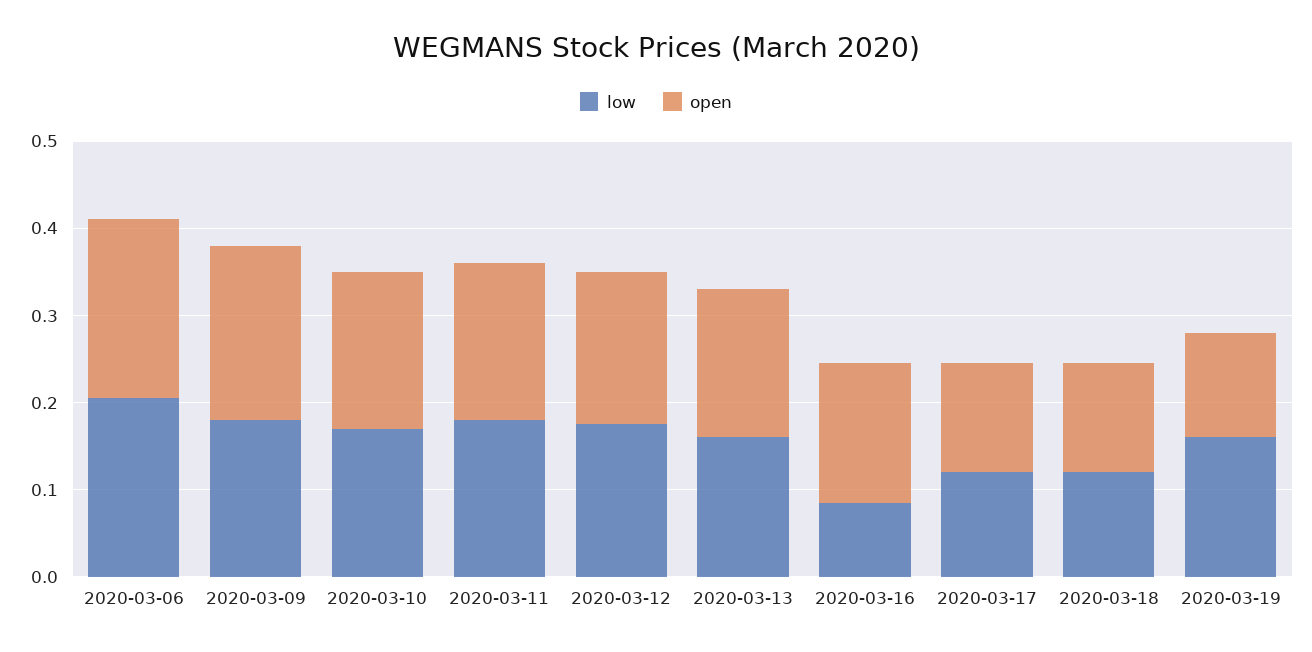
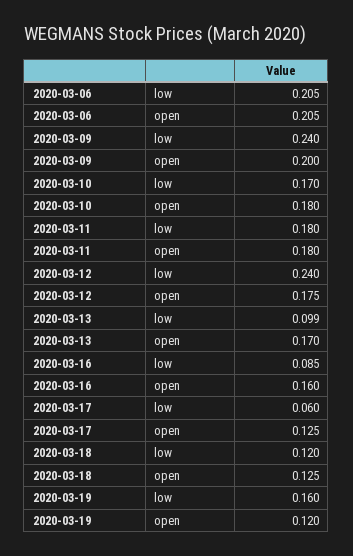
  {
    "low": {
      "2020-03-06": 0.205,
-     "2020-03-09": 0.18,
+     "2020-03-09": 0.24,
      "2020-03-10": 0.17,
      "2020-03-11": 0.18,
-     "2020-03-12": 0.18,
+     "2020-03-12": 0.24,
-     "2020-03-13": 0.16,
+     "2020-03-13": 0.099,
      "2020-03-16": 0.085,
-     "2020-03-17": 0.12,
+     "2020-03-17": 0.06,
      "2020-03-18": 0.12,
      "2020-03-19": 0.16
    },
    "open": {
      "2020-03-06": 0.205,
      "2020-03-09": 0.2,
      "2020-03-10": 0.18,
      "2020-03-11": 0.18,
      "2020-03-12": 0.175,
      "2020-03-13": 0.17,
      "2020-03-16": 0.16,
      "2020-03-17": 0.125,
      "2020-03-18": 0.125,
      "2020-03-19": 0.12
    }
  }

